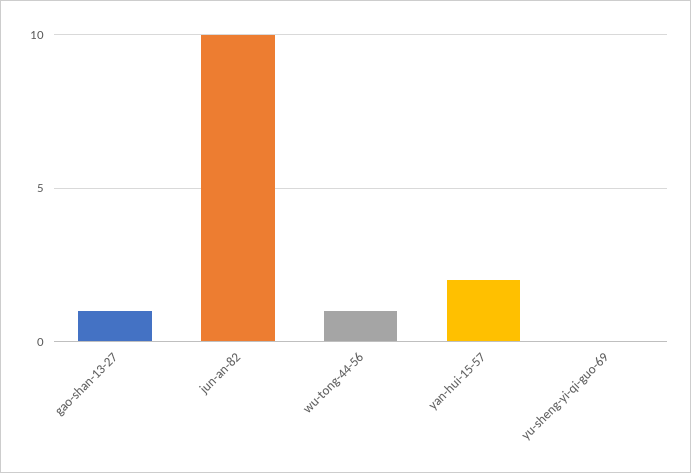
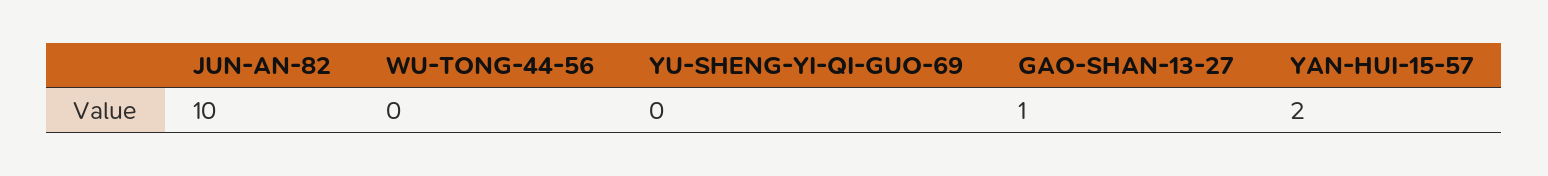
  {
    "gao-shan-13-27": 1,
    "jun-an-82": 10,
-   "wu-tong-44-56": 1,
+   "wu-tong-44-56": 0,
    "yan-hui-15-57": 2,
    "yu-sheng-yi-qi-guo-69": 0
  }

